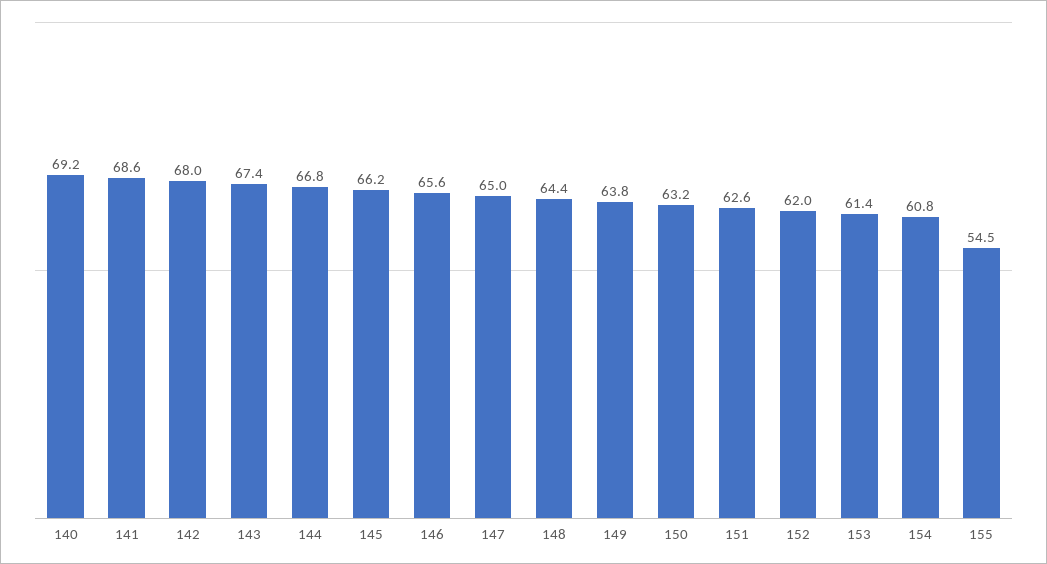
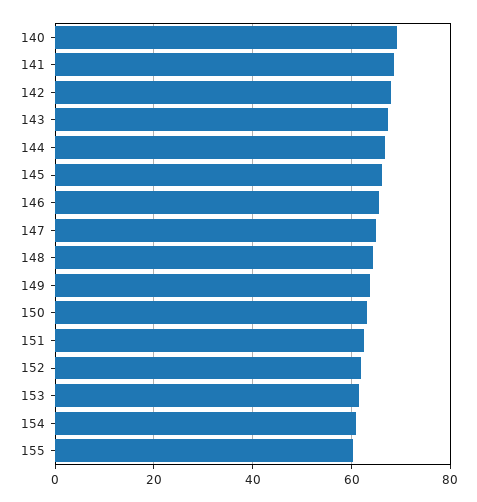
  {
    "140": 69.2,
    "141": 68.6,
    "142": 68,
    "143": 67.4,
    "144": 66.8,
    "145": 66.2,
    "146": 65.6,
    "147": 65,
    "148": 64.4,
    "149": 63.8,
    "150": 63.2,
    "151": 62.6,
    "152": 62,
    "153": 61.4,
    "154": 60.8,
-   "155": 54.5
+   "155": 60
  }

